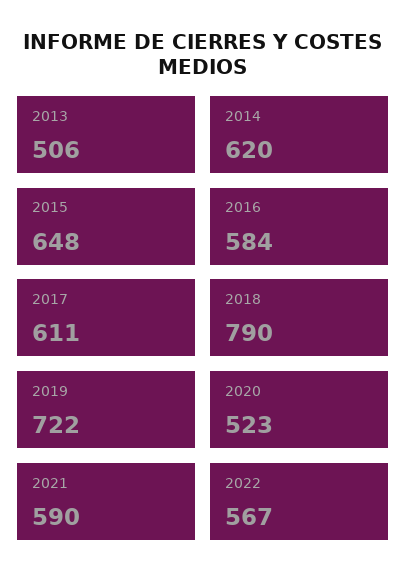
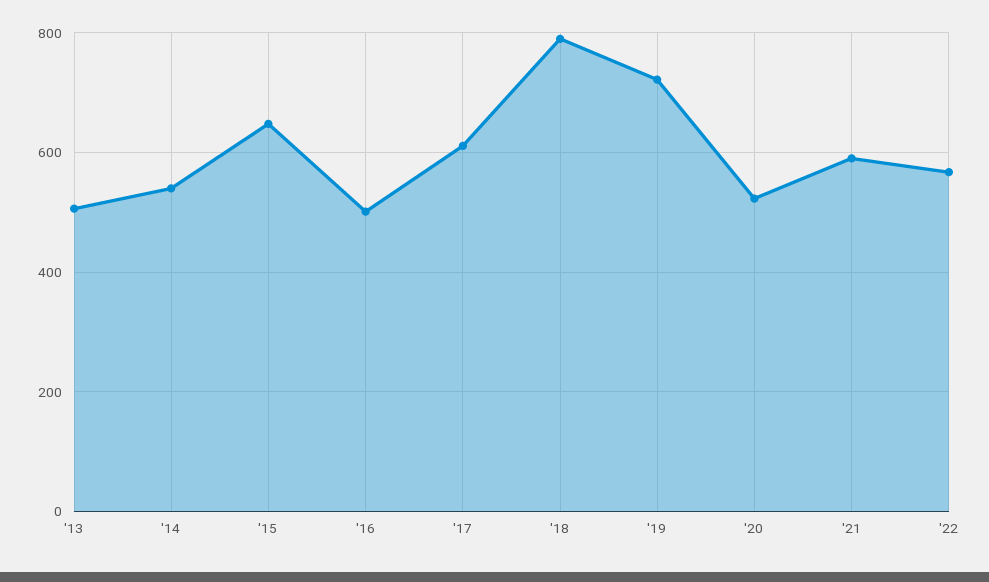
  {
    "2013": 506,
-   "2014": 620,
+   "2014": 540,
    "2015": 648,
-   "2016": 584,
+   "2016": 500,
    "2017": 611,
    "2018": 790,
    "2019": 722,
    "2020": 523,
    "2021": 590,
    "2022": 567
  }

